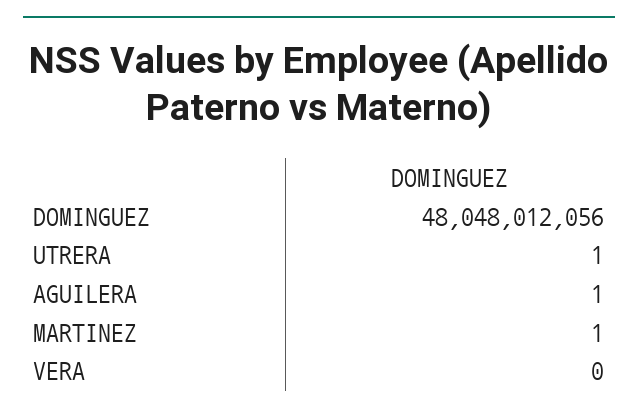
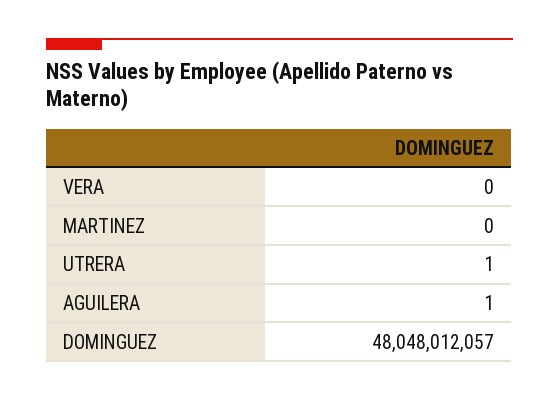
  {
-   "DOMINGUEZ": 48048012056,
+   "DOMINGUEZ": 48048012057,
    "UTRERA": 1,
    "AGUILERA": 1,
-   "MARTINEZ": 1,
+   "MARTINEZ": 0,
    "VERA": 0
  }

